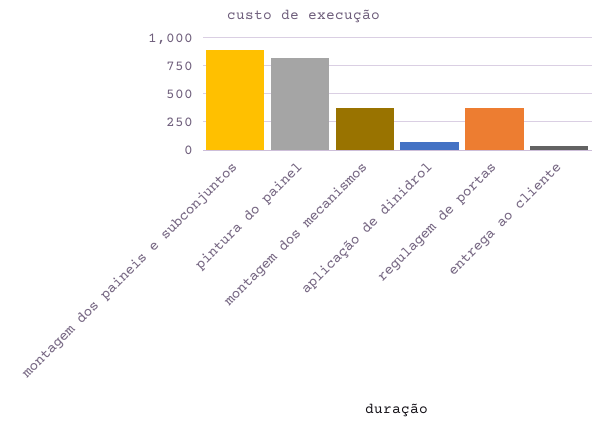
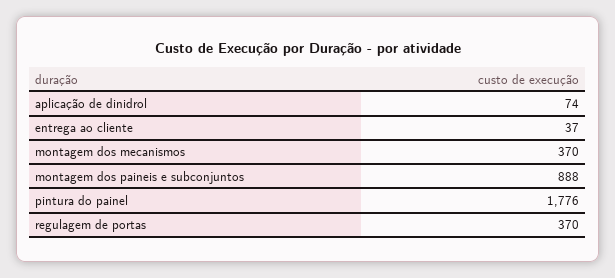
  {
    "montagem dos paineis e subconjuntos": 888,
-   "pintura do painel": 750,
+   "pintura do painel": 1776,
    "montagem dos mecanismos": 370,
    "aplicação de dinidrol": 74,
    "regulagem de portas": 370,
    "entrega ao cliente": 37
  }

